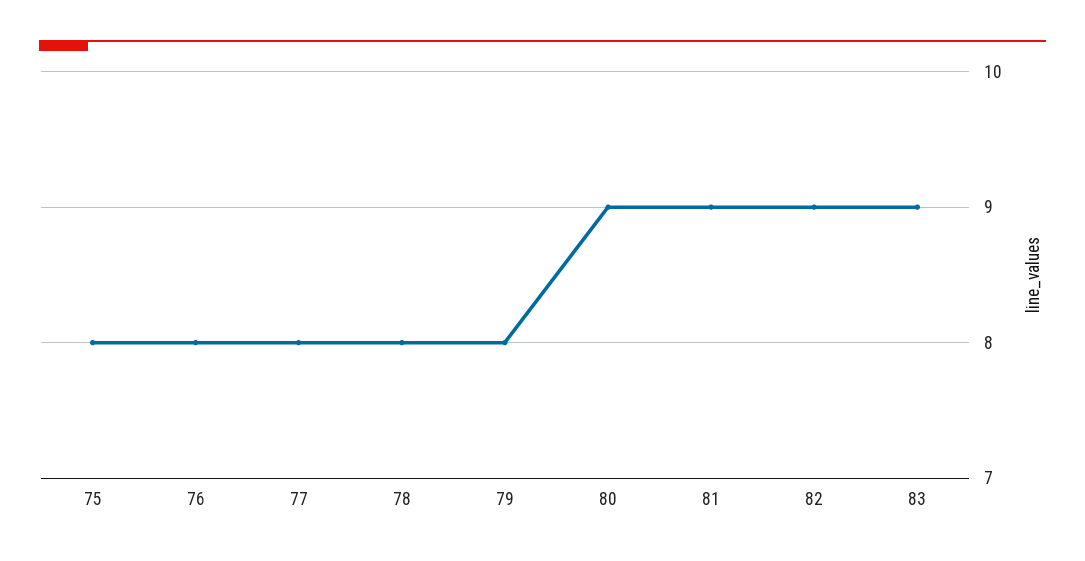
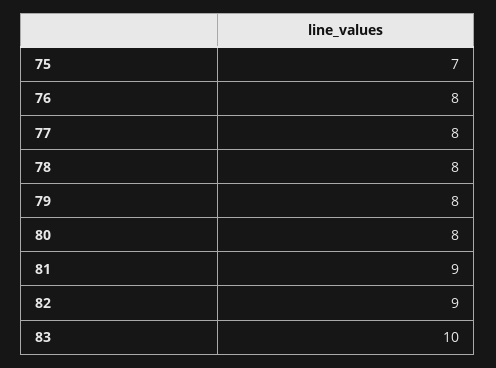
  {
-   "75": 8,
+   "75": 7,
    "76": 8,
    "77": 8,
    "78": 8,
    "79": 8,
-   "80": 9,
+   "80": 8,
    "81": 9,
    "82": 9,
-   "83": 9
+   "83": 10
  }

